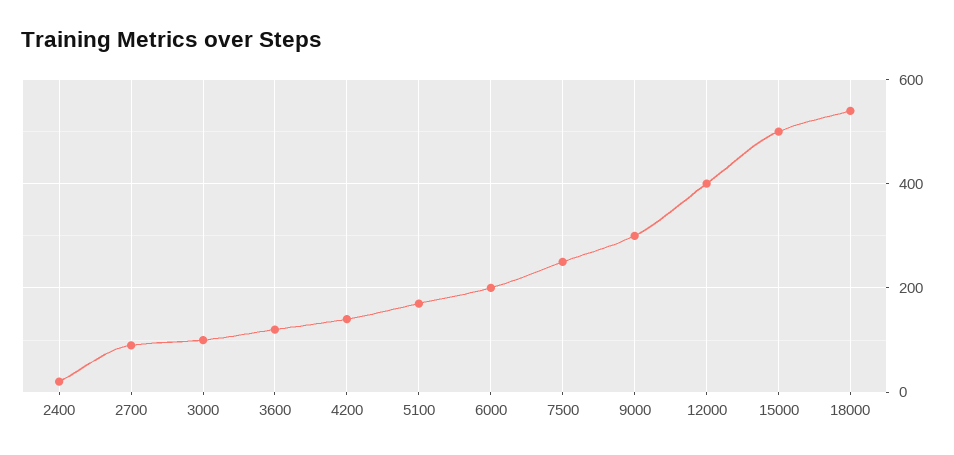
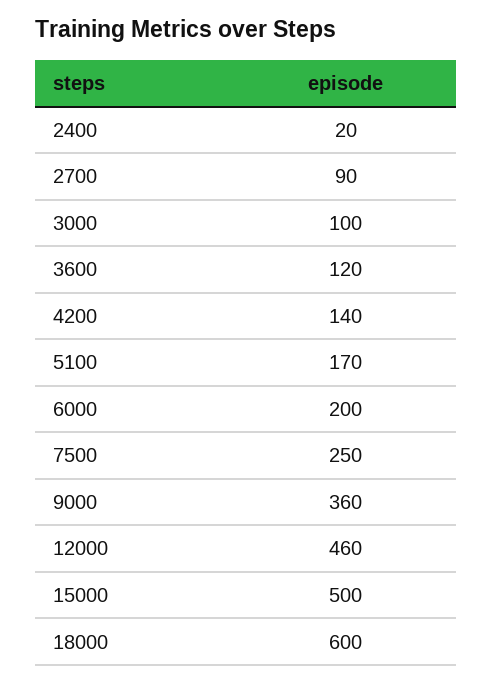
  {
    "2400": 20,
    "2700": 90,
    "3000": 100,
    "3600": 120,
    "4200": 140,
    "5100": 170,
    "6000": 200,
    "7500": 250,
-   "9000": 300,
+   "9000": 360,
-   "12000": 400,
+   "12000": 460,
    "15000": 500,
-   "18000": 540
+   "18000": 600
  }

